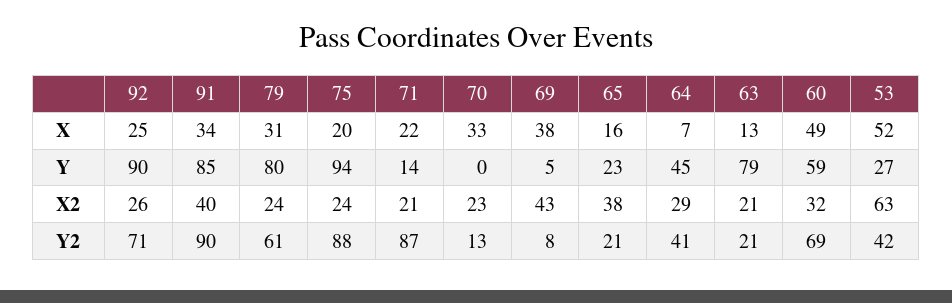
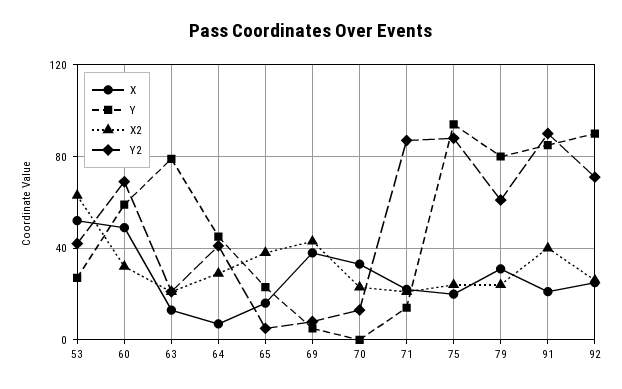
  {
    "X": {
      "92": 25,
-     "91": 34,
+     "91": 20,
      "79": 31,
      "75": 20,
      "71": 22,
      "70": 33,
      "69": 38,
      "65": 16,
      "64": 7,
      "63": 13,
      "60": 49,
      "53": 52
    },
    "Y": {
      "92": 90,
      "91": 85,
      "79": 80,
      "75": 94,
      "71": 14,
      "70": 0,
      "69": 5,
      "65": 23,
      "64": 45,
      "63": 79,
      "60": 59,
      "53": 27
    },
    "X2": {
      "92": 26,
      "91": 40,
      "79": 24,
      "75": 24,
      "71": 21,
      "70": 23,
      "69": 43,
      "65": 38,
      "64": 29,
      "63": 21,
      "60": 32,
      "53": 63
    },
    "Y2": {
      "92": 71,
      "91": 90,
      "79": 61,
      "75": 88,
      "71": 87,
      "70": 13,
      "69": 8,
-     "65": 21,
+     "65": 5,
      "64": 41,
      "63": 21,
      "60": 69,
      "53": 42
    }
  }

